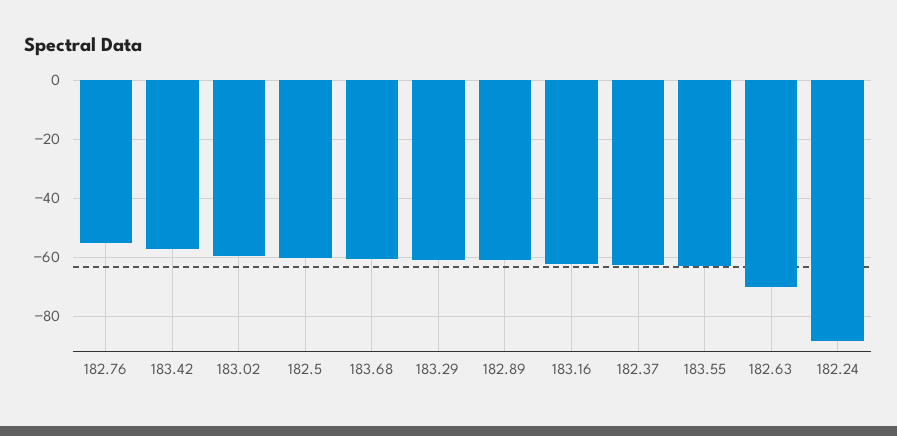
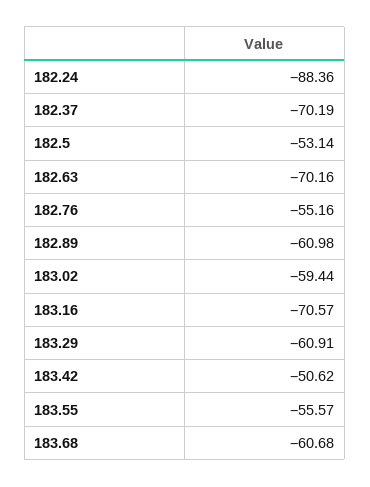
  {
    "182.76": -55.16,
-   "183.42": -57.5,
+   "183.42": -50.62,
    "183.02": -59.44,
-   "182.5": -60,
+   "182.5": -53.14,
    "183.68": -60.68,
    "183.29": -60.91,
    "182.89": -60.98,
-   "183.16": -62.5,
+   "183.16": -70.57,
-   "182.37": -62.5,
+   "182.37": -70.19,
-   "183.55": -62.5,
+   "183.55": -55.57,
    "182.63": -70.16,
    "182.24": -88.36
  }

